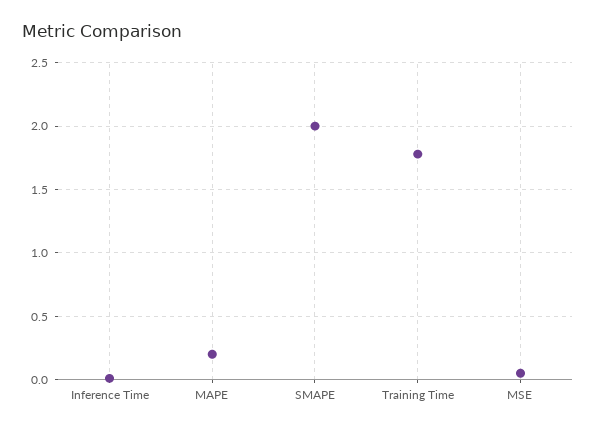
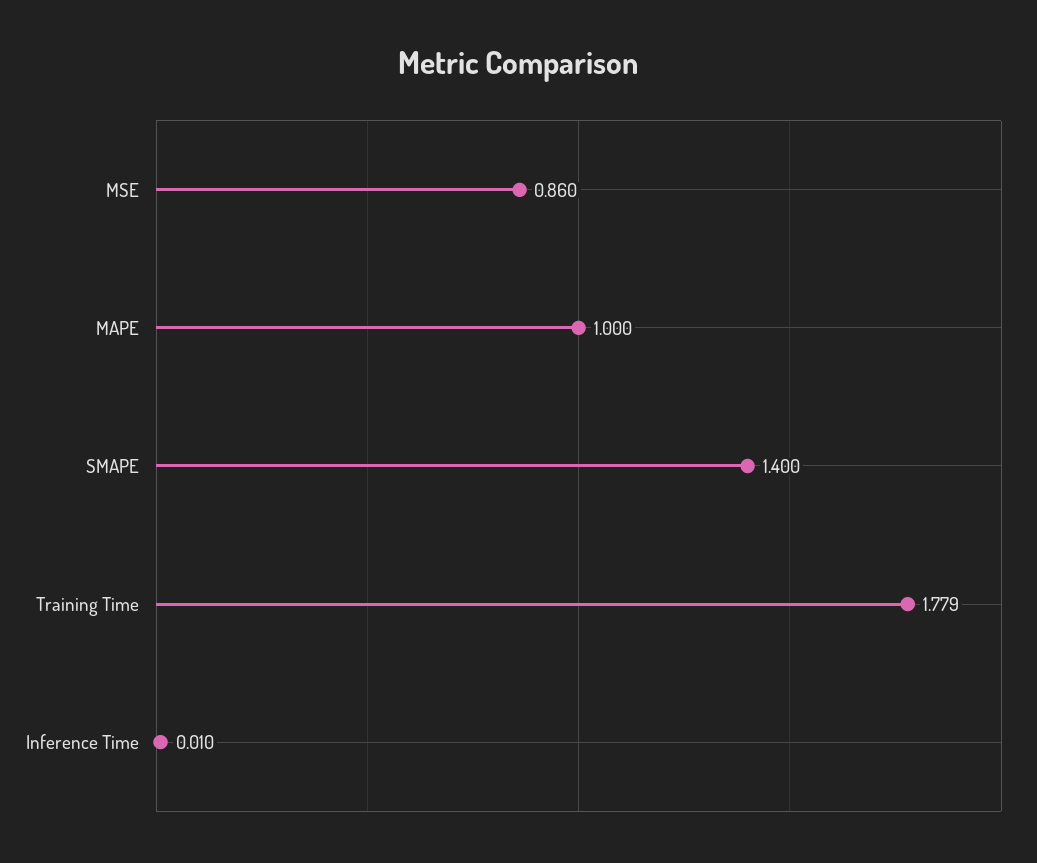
  {
    "Inference Time": 0.01,
-   "MAPE": 0.2,
+   "MAPE": 1,
-   "SMAPE": 2,
+   "SMAPE": 1.4,
    "Training Time": 1.779,
-   "MSE": 0.05
+   "MSE": 0.86
  }

